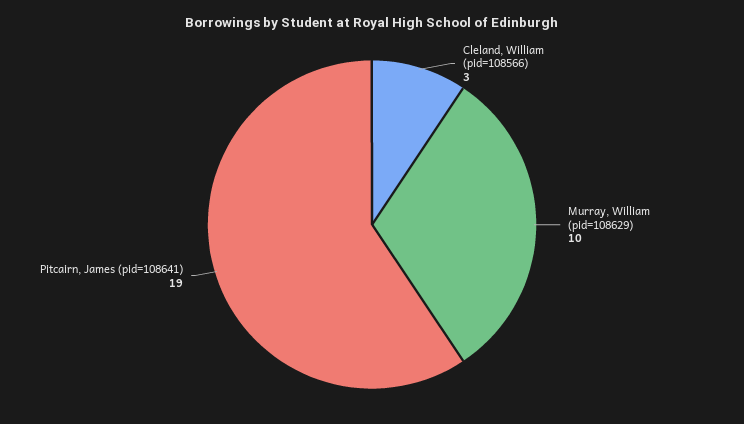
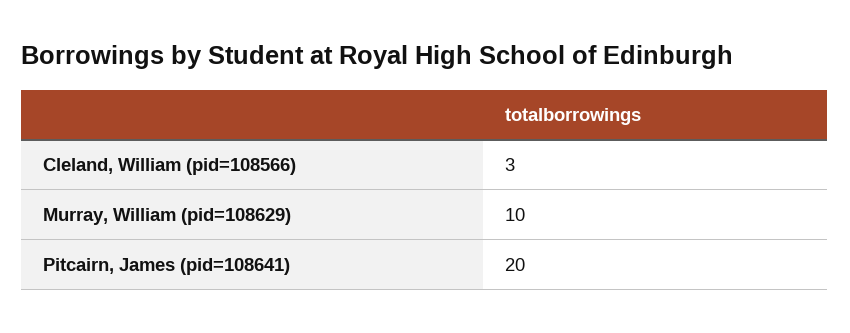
  {
    "Cleland, William (pid=108566)": 3,
    "Murray, William (pid=108629)": 10,
-   "Pitcairn, James (pid=108641)": 19
+   "Pitcairn, James (pid=108641)": 20
  }

